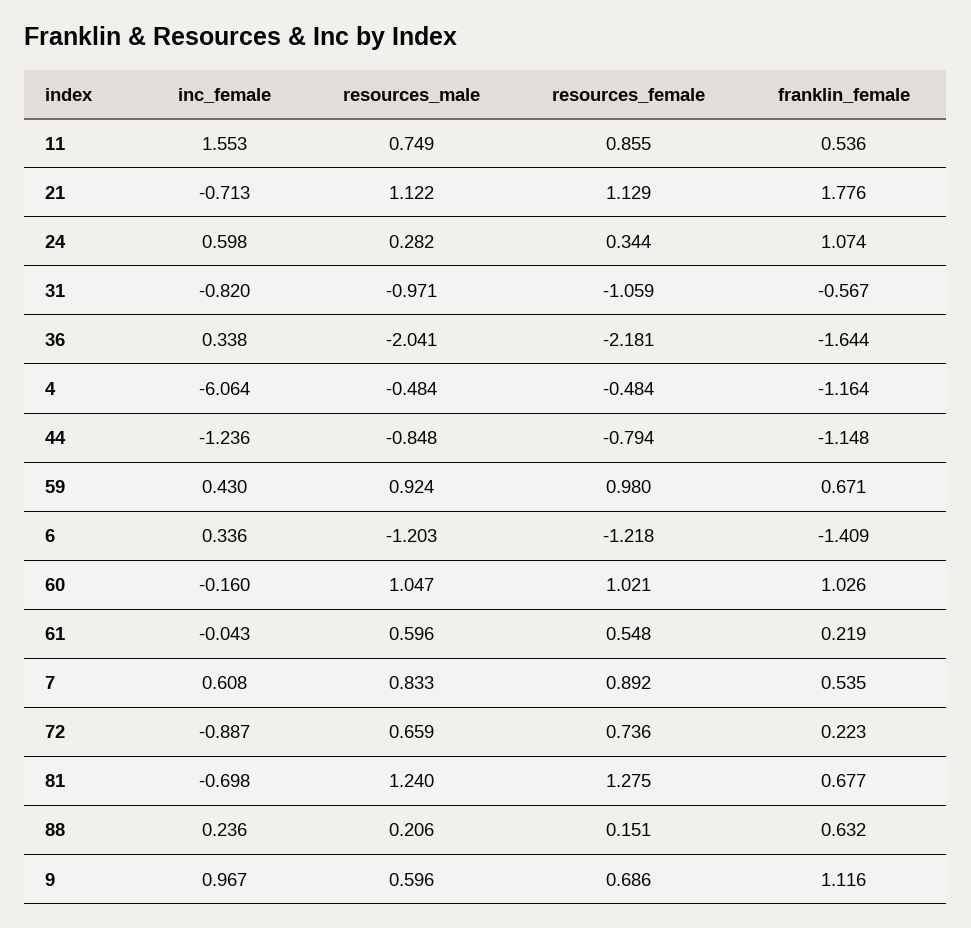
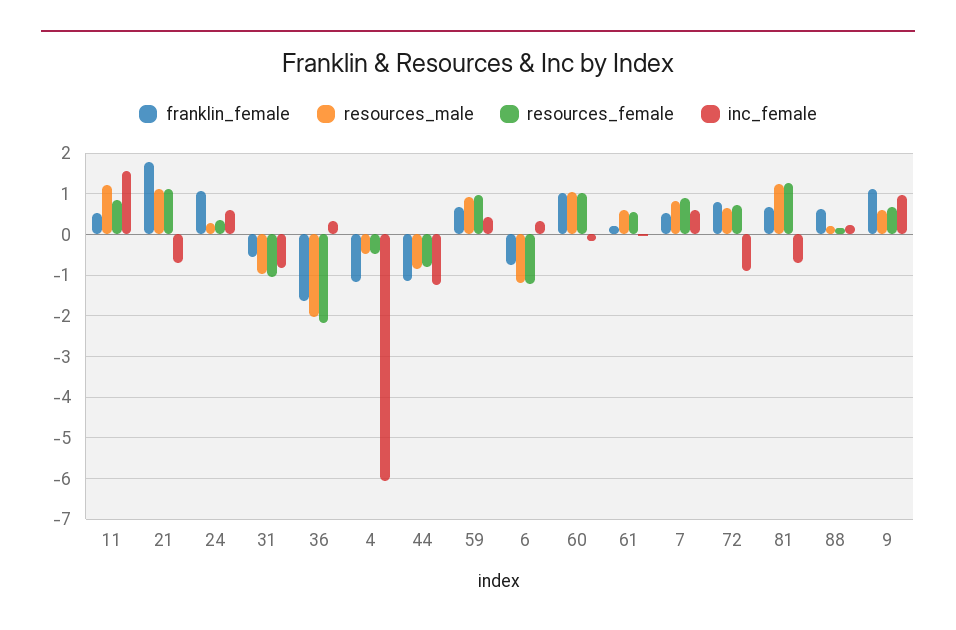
  {
    "inc_female": {
      "11": 1.553,
      "21": -0.713,
      "24": 0.598,
      "31": -0.82,
      "36": 0.338,
      "4": -6.064,
      "44": -1.236,
      "59": 0.43,
      "6": 0.336,
      "60": -0.16,
      "61": -0.043,
      "7": 0.608,
      "72": -0.887,
      "81": -0.698,
      "88": 0.236,
      "9": 0.967
    },
    "resources_male": {
-     "11": 0.749,
+     "11": 1.2,
      "21": 1.122,
      "24": 0.282,
      "31": -0.971,
      "36": -2.041,
      "4": -0.484,
      "44": -0.848,
      "59": 0.924,
      "6": -1.203,
      "60": 1.047,
      "61": 0.596,
      "7": 0.833,
      "72": 0.659,
      "81": 1.24,
      "88": 0.206,
      "9": 0.596
    },
    "resources_female": {
      "11": 0.855,
      "21": 1.129,
      "24": 0.344,
      "31": -1.059,
      "36": -2.181,
      "4": -0.484,
      "44": -0.794,
      "59": 0.98,
      "6": -1.218,
      "60": 1.021,
      "61": 0.548,
      "7": 0.892,
      "72": 0.736,
      "81": 1.275,
      "88": 0.151,
      "9": 0.686
    },
    "franklin_female": {
      "11": 0.536,
      "21": 1.776,
      "24": 1.074,
      "31": -0.567,
      "36": -1.644,
      "4": -1.164,
      "44": -1.148,
      "59": 0.671,
-     "6": -1.409,
+     "6": -0.8,
      "60": 1.026,
      "61": 0.219,
      "7": 0.535,
-     "72": 0.223,
+     "72": 0.8,
      "81": 0.677,
      "88": 0.632,
      "9": 1.116
    }
  }

